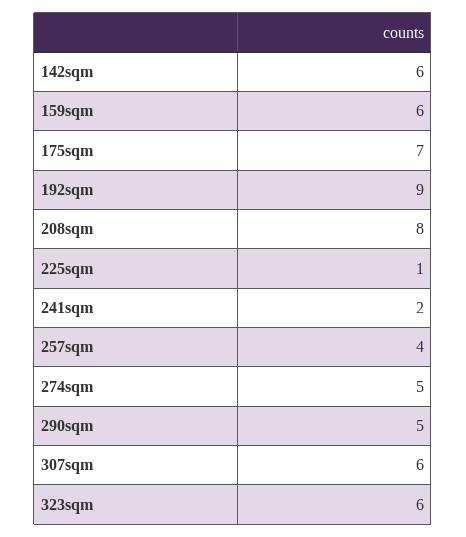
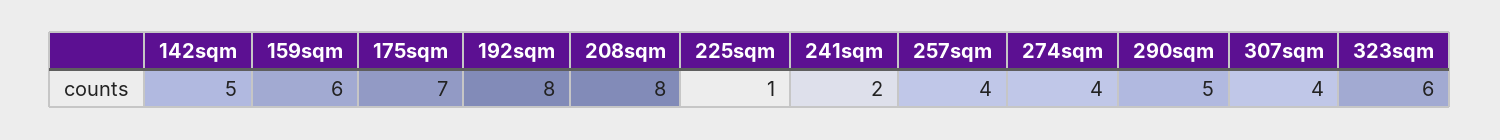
  {
-   "142sqm": 6,
+   "142sqm": 5,
    "159sqm": 6,
    "175sqm": 7,
-   "192sqm": 9,
+   "192sqm": 8,
    "208sqm": 8,
    "225sqm": 1,
    "241sqm": 2,
    "257sqm": 4,
-   "274sqm": 5,
+   "274sqm": 4,
    "290sqm": 5,
-   "307sqm": 6,
+   "307sqm": 4,
    "323sqm": 6
  }

